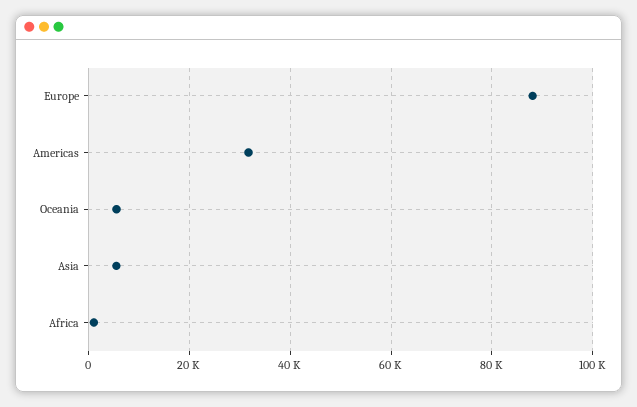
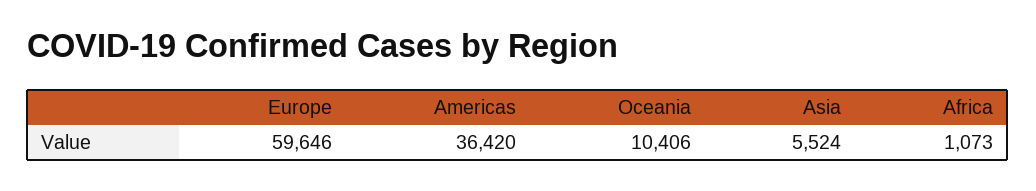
  {
-   "Europe": 88000,
+   "Europe": 59646,
-   "Americas": 32000,
+   "Americas": 36420,
-   "Oceania": 6000,
+   "Oceania": 10406,
    "Asia": 5524,
    "Africa": 1073
  }

